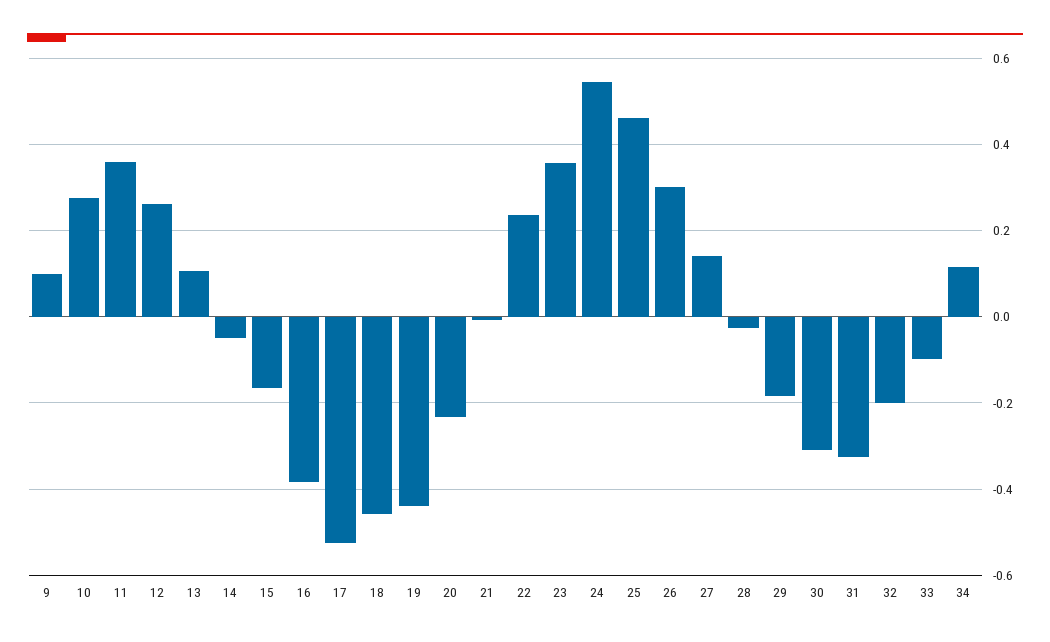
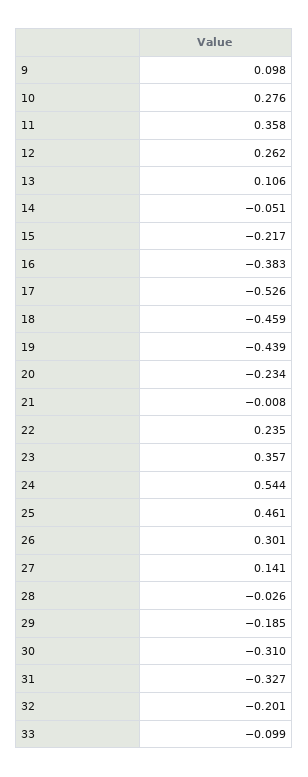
  {
    "9": 0.098,
    "10": 0.276,
    "11": 0.358,
    "12": 0.262,
    "13": 0.106,
    "14": -0.051,
-   "15": -0.16,
+   "15": -0.217,
    "16": -0.383,
    "17": -0.526,
    "18": -0.459,
    "19": -0.439,
    "20": -0.234,
    "21": -0.008,
    "22": 0.235,
    "23": 0.357,
    "24": 0.544,
    "25": 0.461,
    "26": 0.301,
    "27": 0.141,
    "28": -0.026,
    "29": -0.185,
    "30": -0.31,
    "31": -0.327,
    "32": -0.201,
-   "33": -0.099,
+   "33": -0.099
-   "34": 0.12
  }

